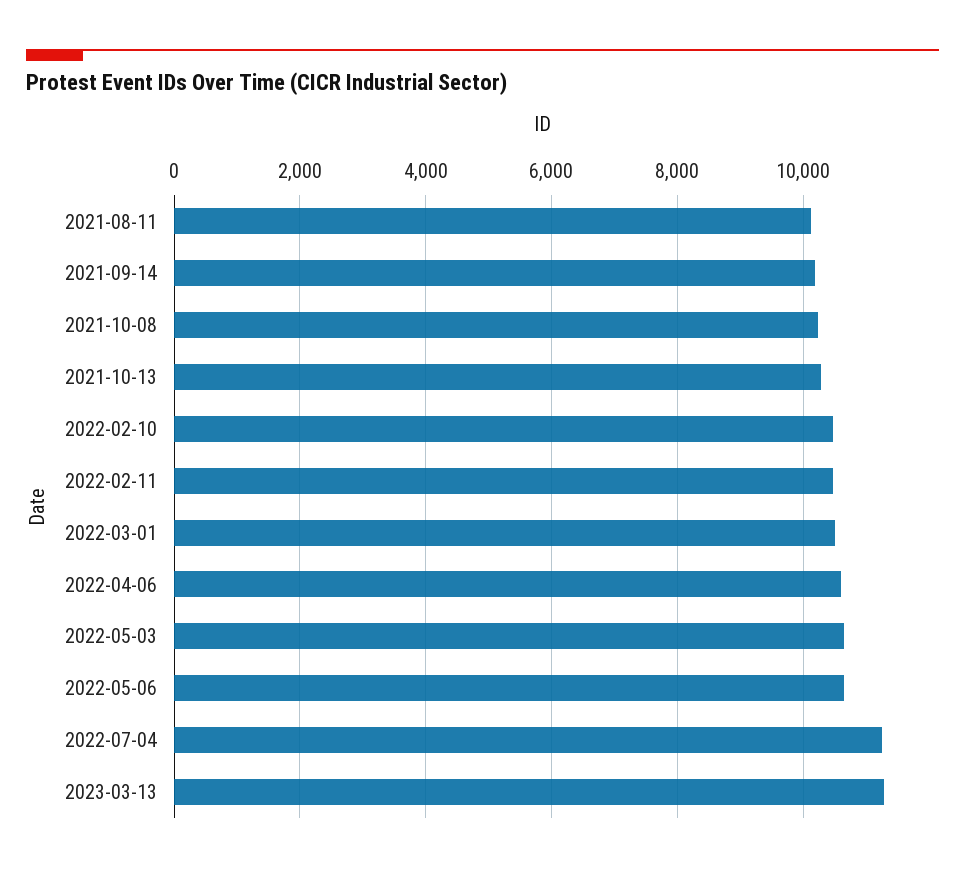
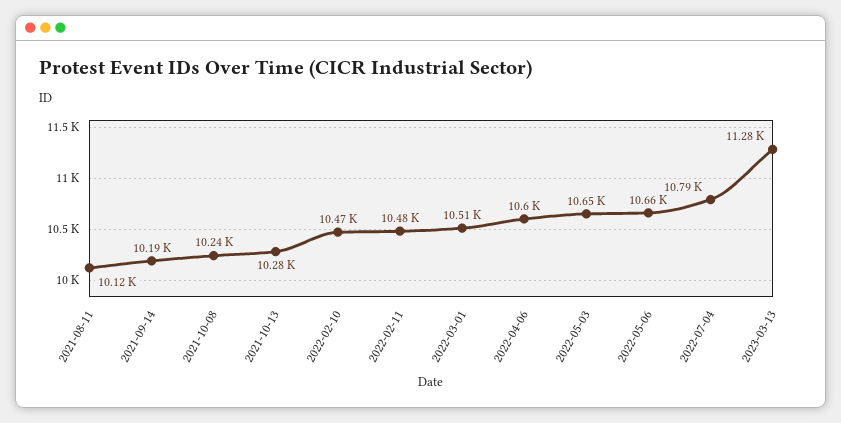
  {
    "2021-08-11": 10120,
    "2021-09-14": 10190,
    "2021-10-08": 10240,
    "2021-10-13": 10280,
    "2022-02-10": 10470,
    "2022-02-11": 10480,
    "2022-03-01": 10510,
    "2022-04-06": 10600,
    "2022-05-03": 10650,
    "2022-05-06": 10660,
-   "2022-07-04": 11200,
+   "2022-07-04": 10790,
    "2023-03-13": 11280
  }

